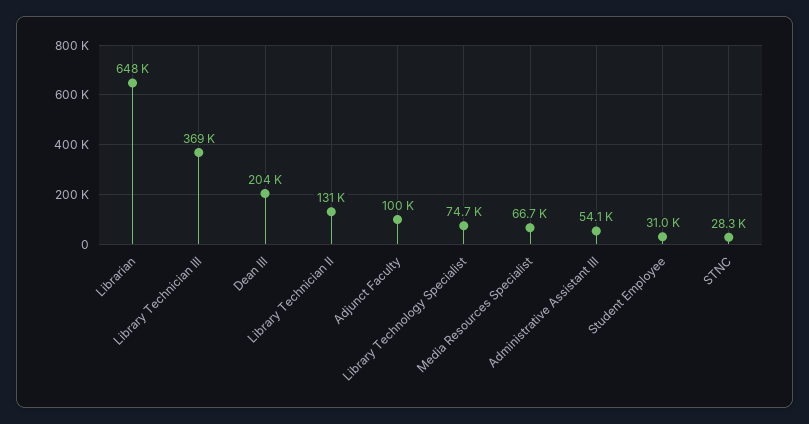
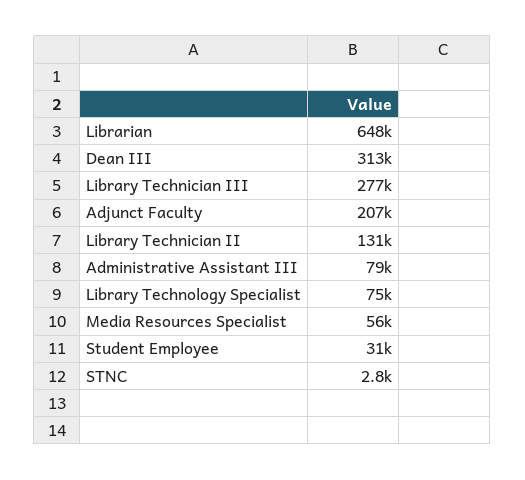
  {
    "Librarian": 648000,
-   "Library Technician III": 369000,
+   "Library Technician III": 277000,
-   "Dean III": 204000,
+   "Dean III": 313000,
    "Library Technician II": 131000,
-   "Adjunct Faculty": 100000,
+   "Adjunct Faculty": 207000,
    "Library Technology Specialist": 74700,
-   "Media Resources Specialist": 66700,
+   "Media Resources Specialist": 56000,
-   "Administrative Assistant III": 54100,
+   "Administrative Assistant III": 79000,
    "Student Employee": 31000,
-   "STNC": 28300
+   "STNC": 2800
  }

